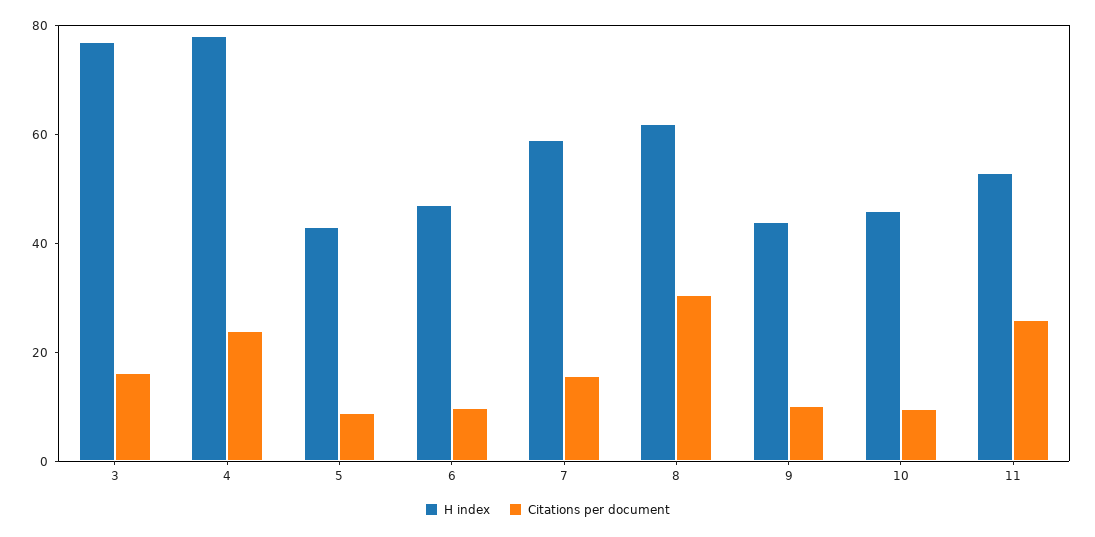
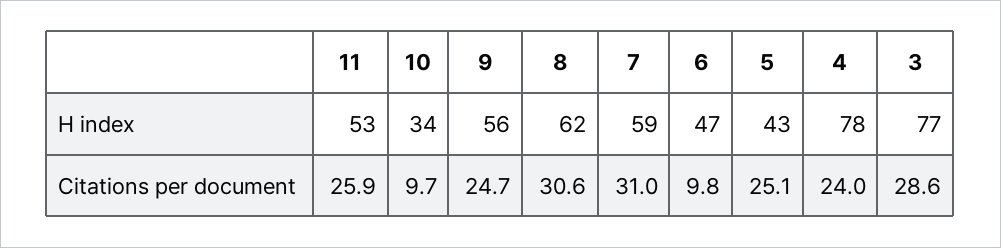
  {
    "H index": {
      "3": 77,
      "4": 78,
      "5": 43,
      "6": 47,
      "7": 59,
      "8": 62,
-     "9": 45,
+     "9": 56,
-     "10": 45,
+     "10": 34,
      "11": 53
    },
    "Citations per document": {
-     "3": 15,
+     "3": 28.6,
      "4": 24,
-     "5": 10,
+     "5": 25.1,
      "6": 9.8,
-     "7": 15,
+     "7": 31,
      "8": 30.6,
-     "9": 10,
+     "9": 24.7,
      "10": 9.7,
      "11": 25.9
    }
  }

